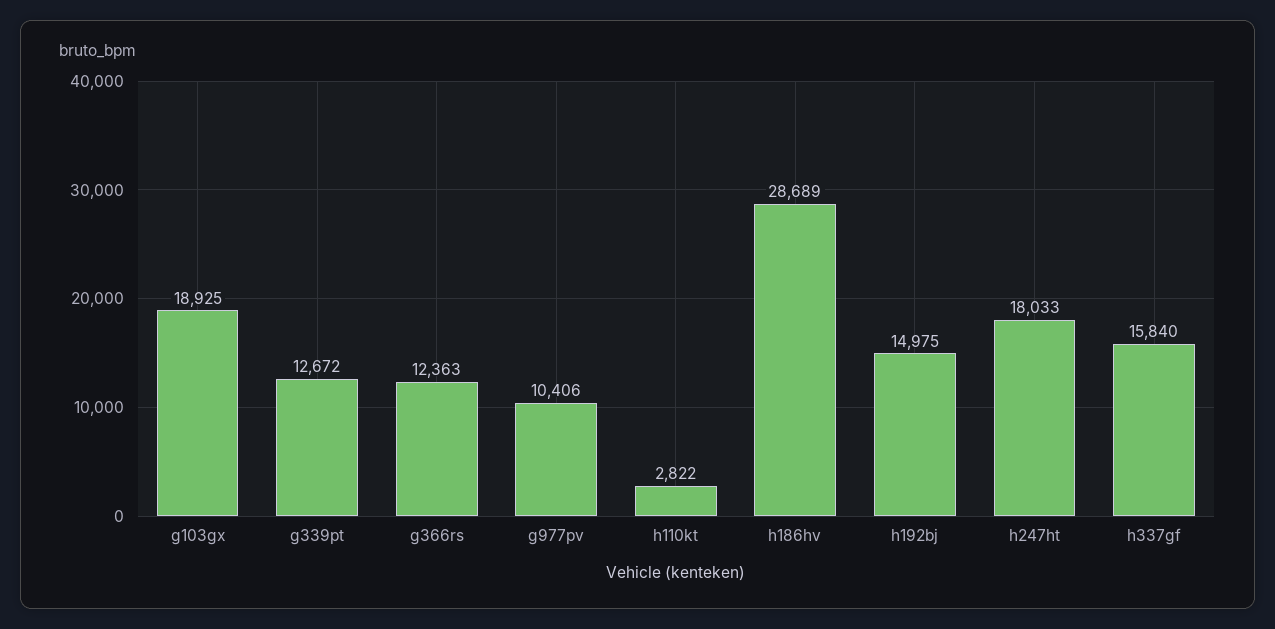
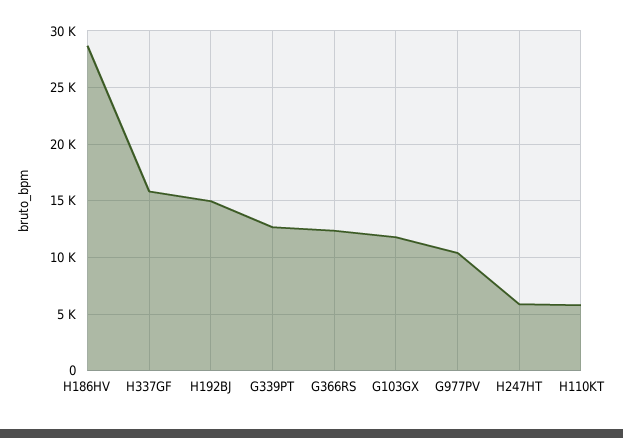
  {
-   "g103gx": 18925,
+   "g103gx": 12000,
    "g339pt": 12672,
    "g366rs": 12363,
    "g977pv": 10406,
-   "h110kt": 2822,
+   "h110kt": 6000,
    "h186hv": 28689,
    "h192bj": 14975,
-   "h247ht": 18033,
+   "h247ht": 6000,
    "h337gf": 15840
  }

